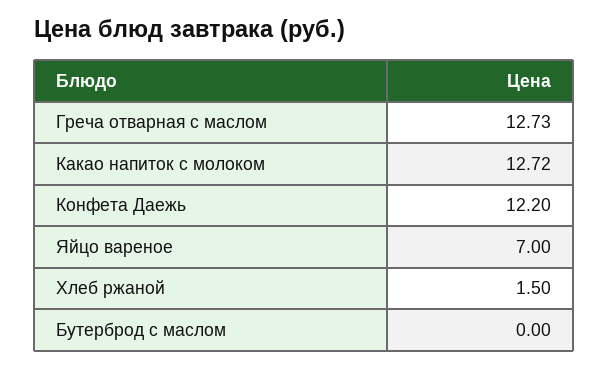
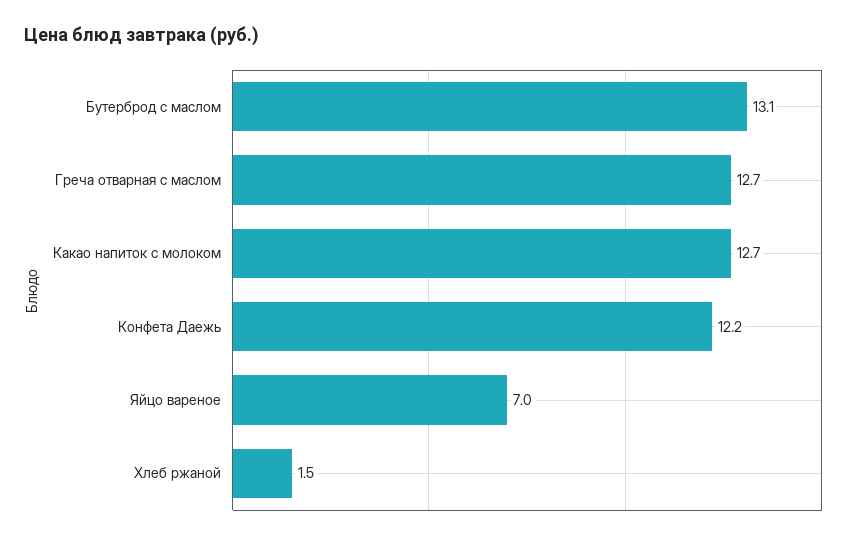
  {
    "Греча отварная с маслом": 12.73,
    "Какао напиток с молоком": 12.72,
    "Конфета Даежь": 12.2,
    "Яйцо вареное": 7,
    "Хлеб ржаной": 1.5,
-   "Бутерброд с маслом": 0
+   "Бутерброд с маслом": 13.1
  }

